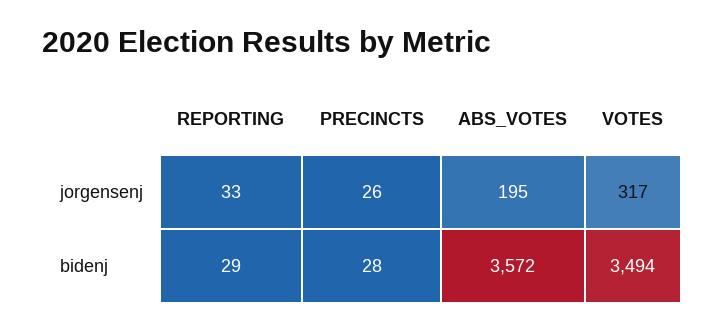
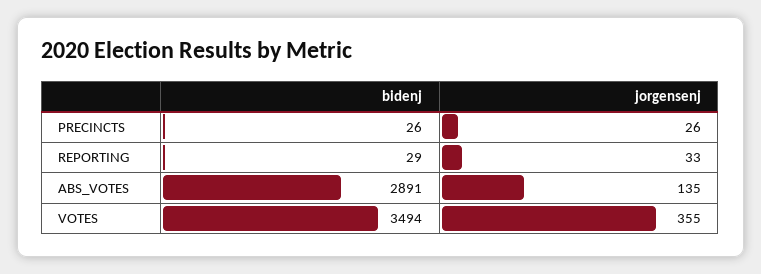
  {
    "REPORTING": {
      "jorgensenj": 33,
      "bidenj": 29
    },
    "PRECINCTS": {
      "jorgensenj": 26,
-     "bidenj": 28
+     "bidenj": 26
    },
    "ABS_VOTES": {
-     "jorgensenj": 195,
+     "jorgensenj": 135,
-     "bidenj": 3572
+     "bidenj": 2891
    },
    "VOTES": {
-     "jorgensenj": 317,
+     "jorgensenj": 355,
      "bidenj": 3494
    }
  }

